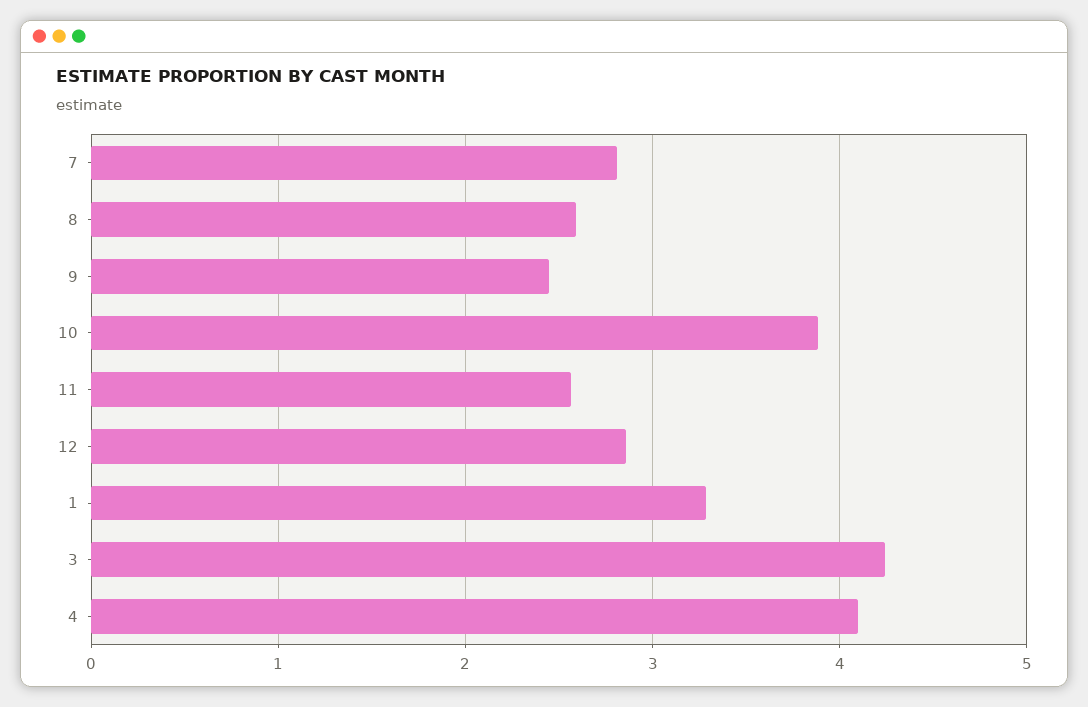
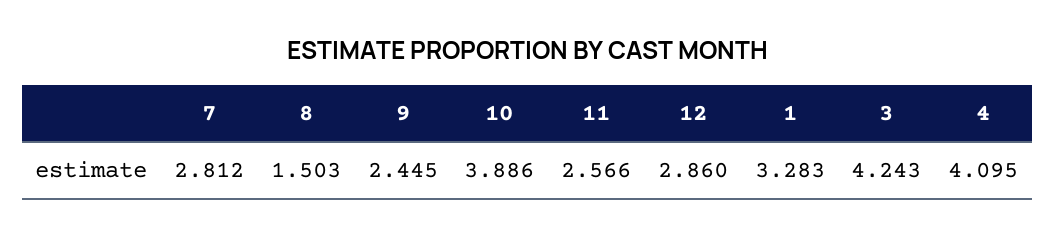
  {
    "7": 2.812,
-   "8": 2.6,
+   "8": 1.503,
    "9": 2.445,
    "10": 3.886,
    "11": 2.566,
    "12": 2.86,
    "1": 3.283,
    "3": 4.243,
    "4": 4.095
  }

